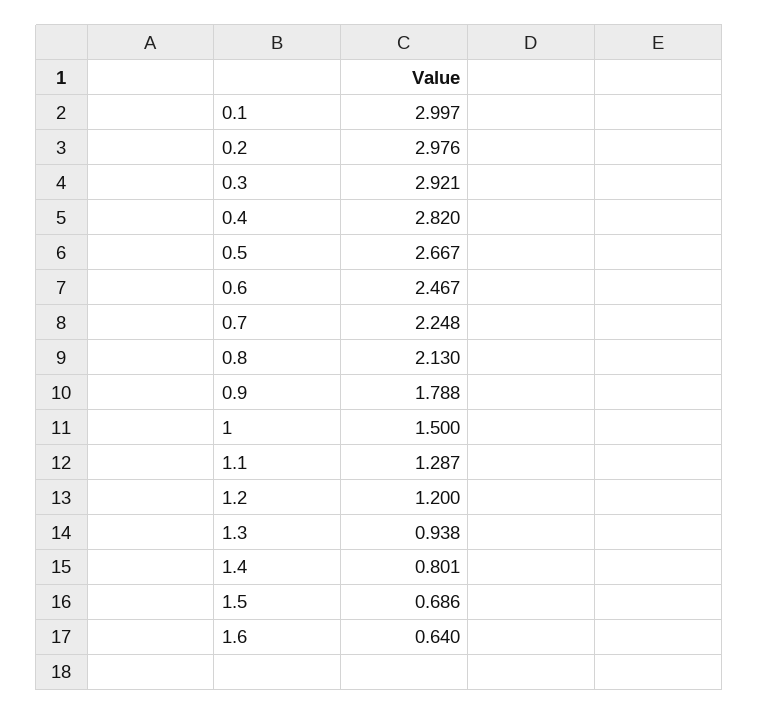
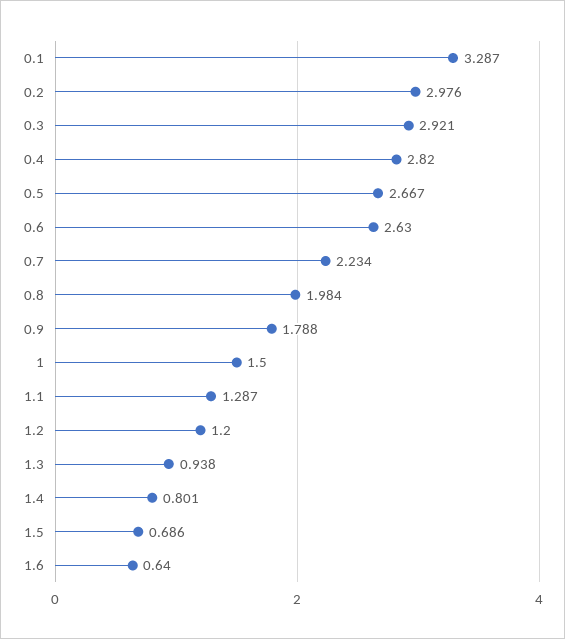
  {
-   "0.1": 2.997,
+   "0.1": 3.287,
    "0.2": 2.976,
    "0.3": 2.921,
    "0.4": 2.82,
    "0.5": 2.667,
-   "0.6": 2.467,
+   "0.6": 2.63,
-   "0.7": 2.248,
+   "0.7": 2.234,
-   "0.8": 2.13,
+   "0.8": 1.984,
    "0.9": 1.788,
    "1": 1.5,
    "1.1": 1.287,
    "1.2": 1.2,
    "1.3": 0.938,
    "1.4": 0.801,
    "1.5": 0.686,
    "1.6": 0.64
  }

